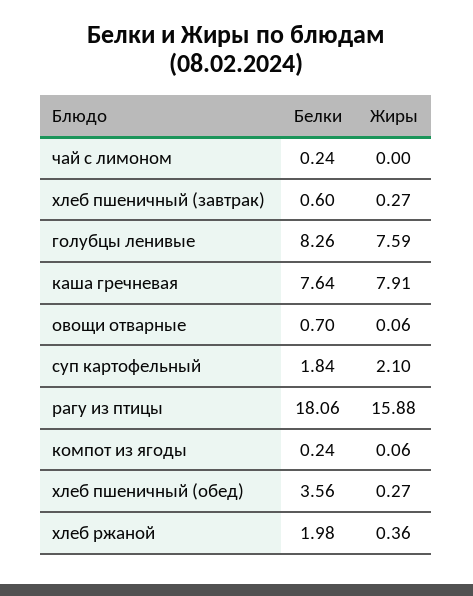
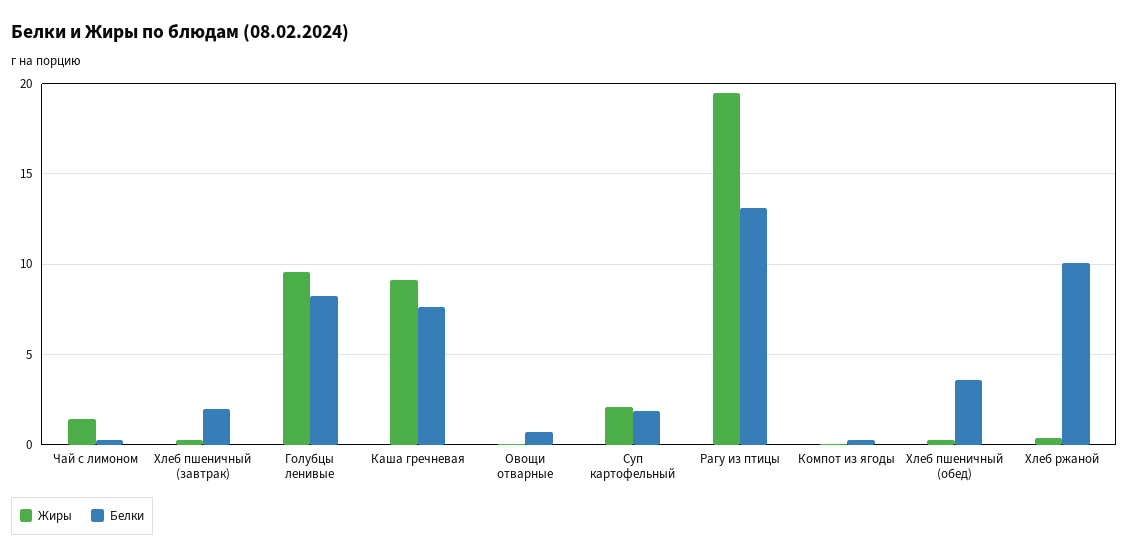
  {
    "Белки": {
      "чай с лимоном": 0.24,
-     "хлеб пшеничный (завтрак)": 0.6,
+     "хлеб пшеничный (завтрак)": 2,
      "голубцы ленивые": 8.26,
      "каша гречневая": 7.64,
      "овощи отварные": 0.7,
      "суп картофельный": 1.84,
-     "рагу из птицы": 18.06,
+     "рагу из птицы": 13,
      "компот из ягоды": 0.24,
      "хлеб пшеничный (обед)": 3.56,
-     "хлеб ржаной": 1.98
+     "хлеб ржаной": 10
    },
    "Жиры": {
-     "чай с лимоном": 0,
+     "чай с лимоном": 1.5,
      "хлеб пшеничный (завтрак)": 0.27,
-     "голубцы ленивые": 7.59,
+     "голубцы ленивые": 9.5,
-     "каша гречневая": 7.91,
+     "каша гречневая": 9,
      "овощи отварные": 0.06,
      "суп картофельный": 2.1,
-     "рагу из птицы": 15.88,
+     "рагу из птицы": 19.5,
      "компот из ягоды": 0.06,
      "хлеб пшеничный (обед)": 0.27,
      "хлеб ржаной": 0.36
    }
  }

